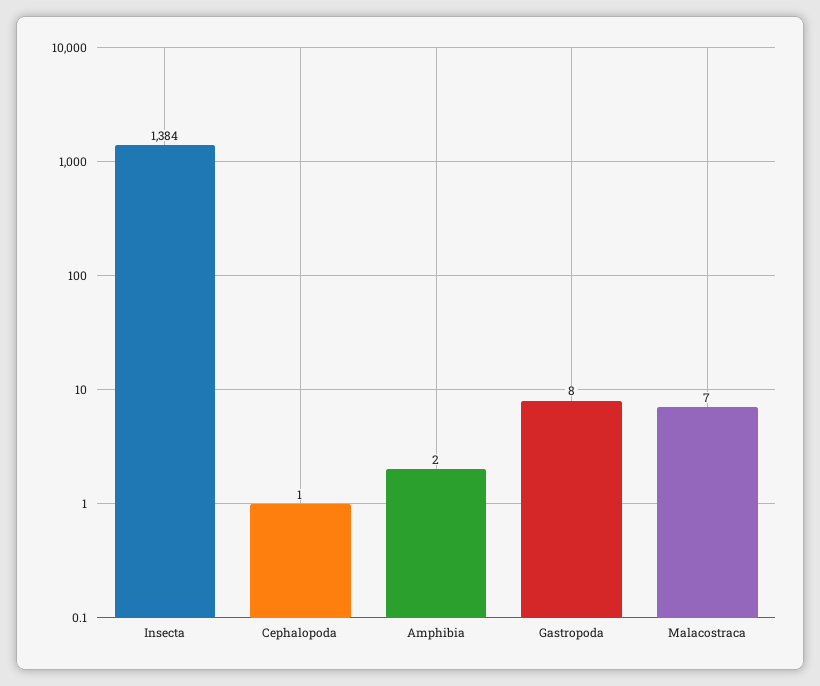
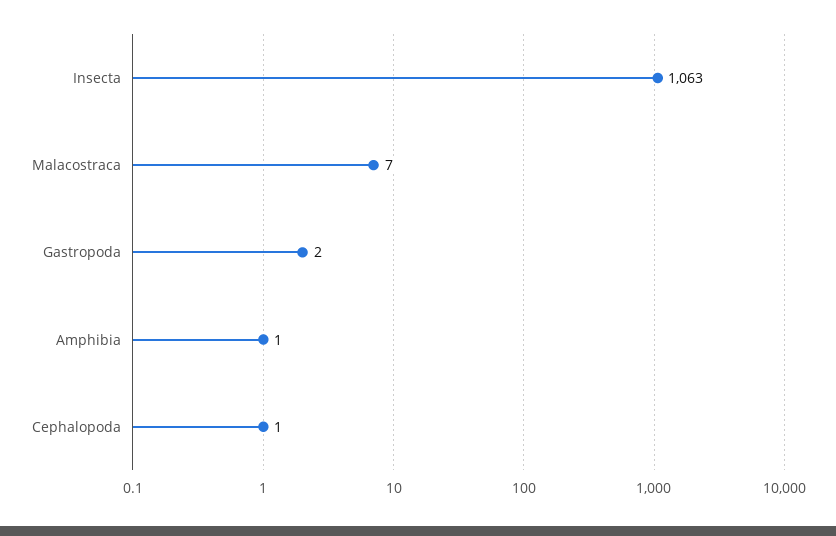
  {
-   "Insecta": 1384,
+   "Insecta": 1063,
    "Cephalopoda": 1,
-   "Amphibia": 2,
+   "Amphibia": 1,
-   "Gastropoda": 8,
+   "Gastropoda": 2,
    "Malacostraca": 7
  }

